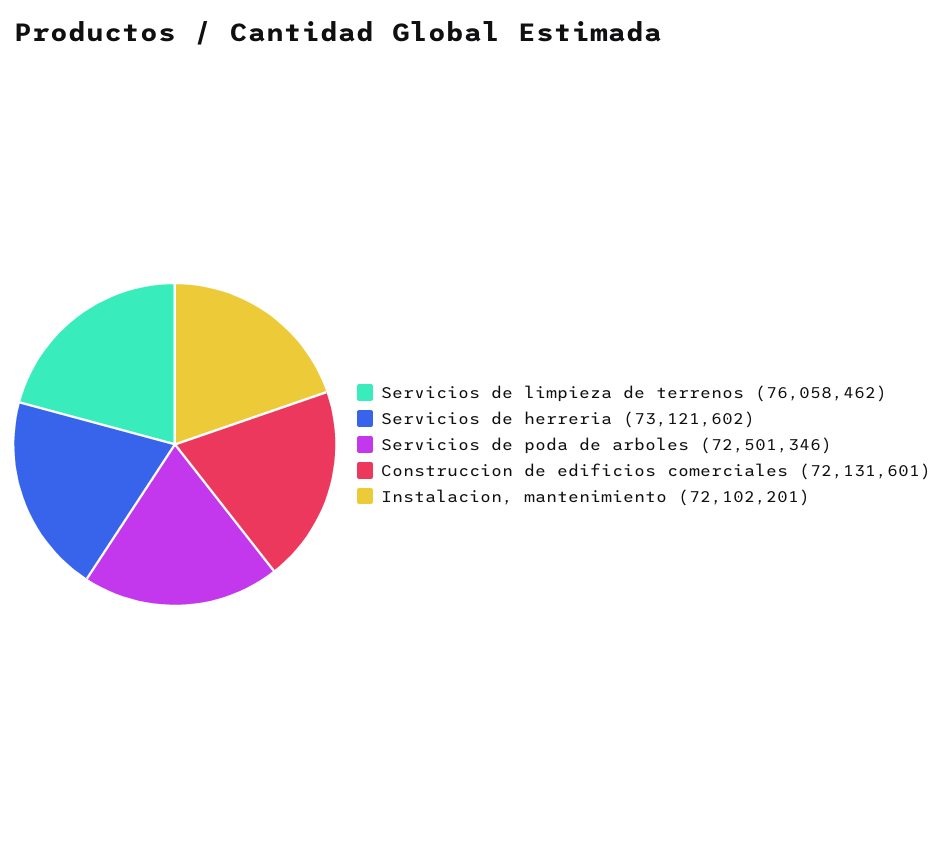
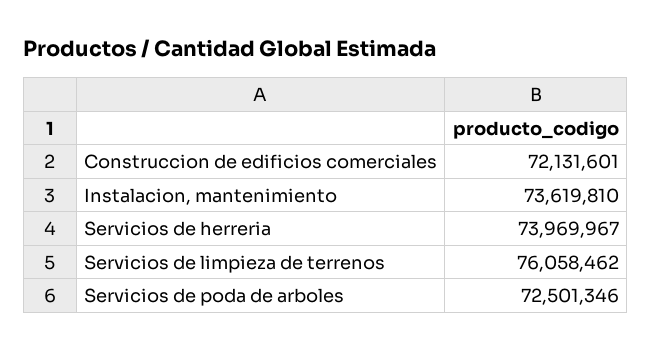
  {
    "Servicios de limpieza de terrenos": 76058462,
-   "Servicios de herreria": 73121602,
+   "Servicios de herreria": 73969967,
    "Servicios de poda de arboles": 72501346,
    "Construccion de edificios comerciales": 72131601,
-   "Instalacion, mantenimiento": 72102201
+   "Instalacion, mantenimiento": 73619810
  }

